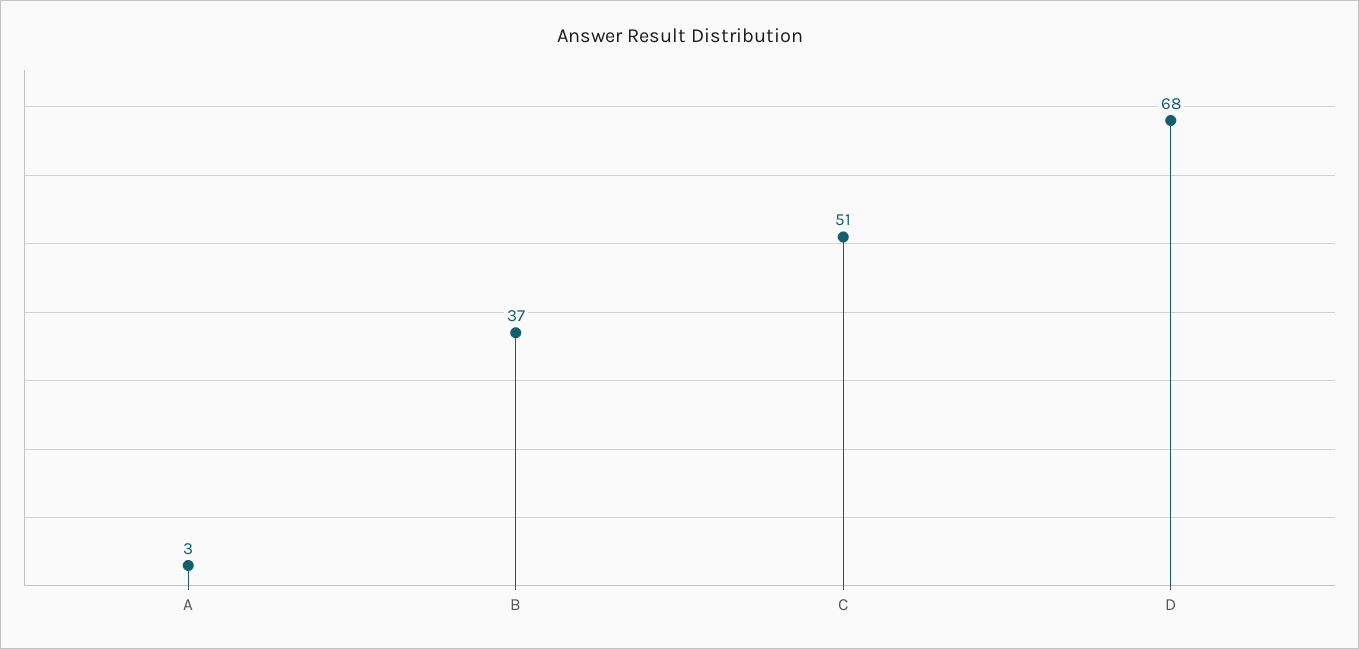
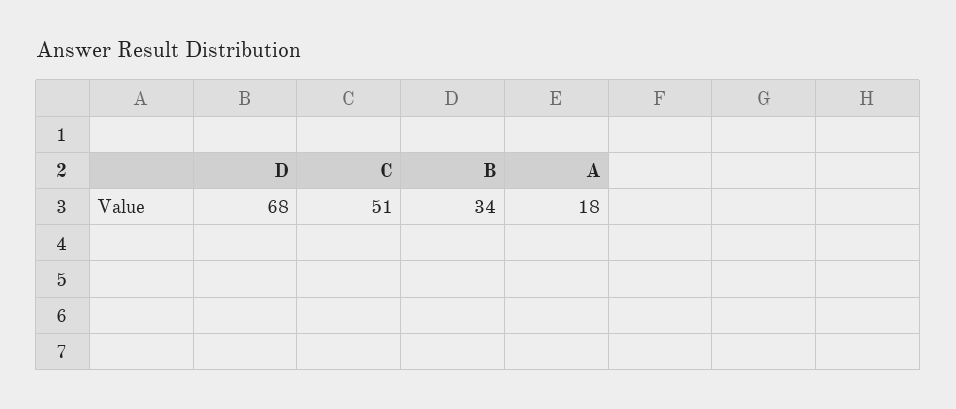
  {
-   "A": 3,
+   "A": 18,
-   "B": 37,
+   "B": 34,
    "C": 51,
    "D": 68
  }

